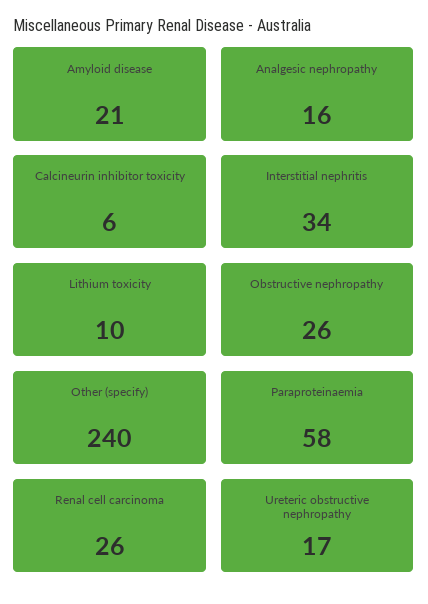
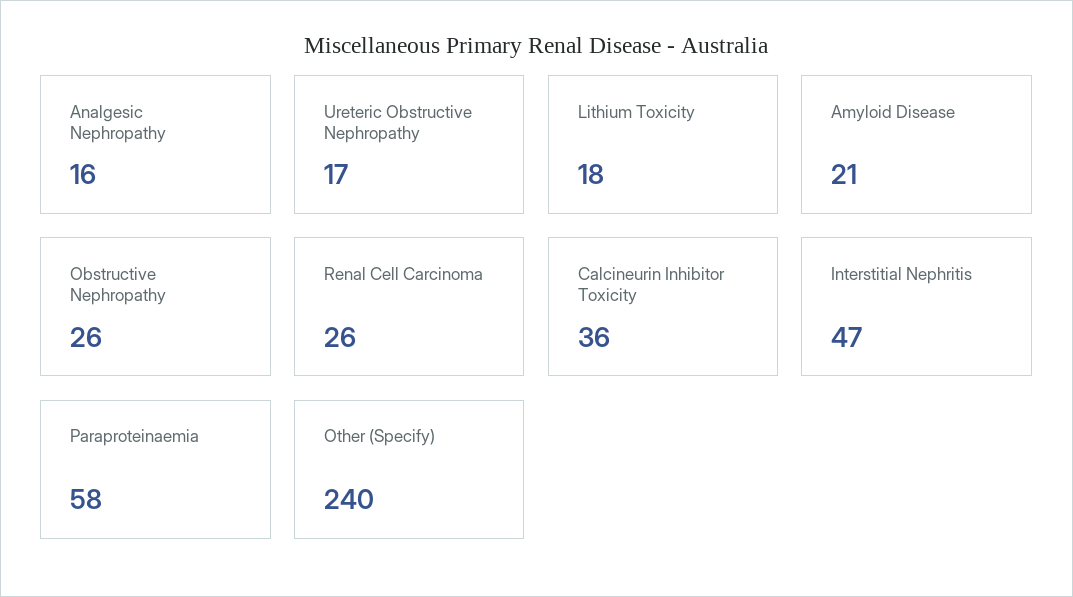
  {
    "Amyloid disease": 21,
    "Analgesic nephropathy": 16,
-   "Calcineurin inhibitor toxicity": 6,
+   "Calcineurin inhibitor toxicity": 36,
-   "Interstitial nephritis": 34,
+   "Interstitial nephritis": 47,
-   "Lithium toxicity": 10,
+   "Lithium toxicity": 18,
    "Obstructive nephropathy": 26,
    "Other (specify)": 240,
    "Paraproteinaemia": 58,
    "Renal cell carcinoma": 26,
    "Ureteric obstructive nephropathy": 17
  }

